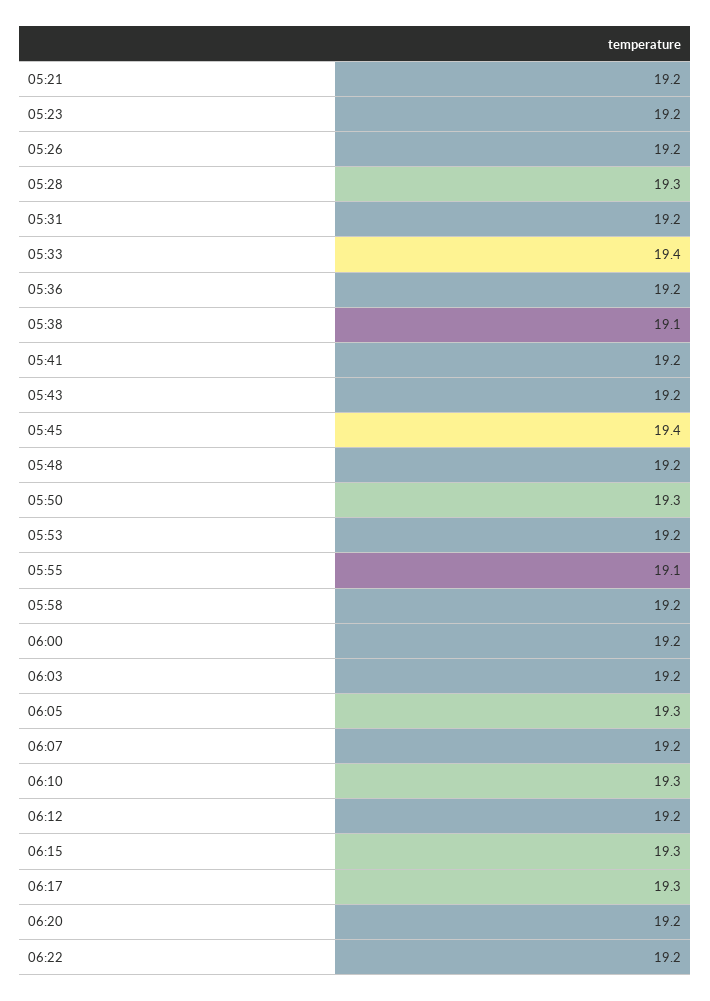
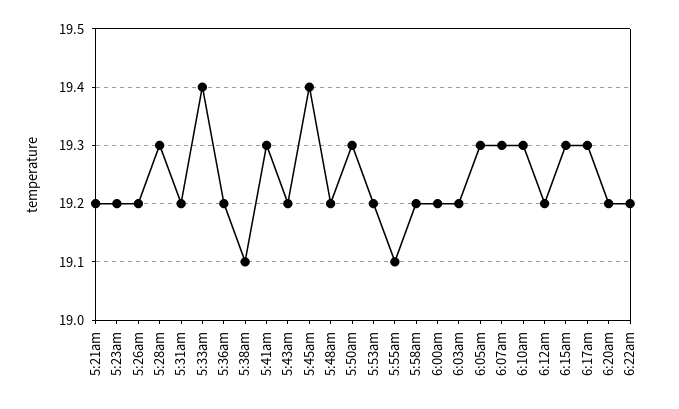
  {
    "05:21": 19.2,
    "05:23": 19.2,
    "05:26": 19.2,
    "05:28": 19.3,
    "05:31": 19.2,
    "05:33": 19.4,
    "05:36": 19.2,
    "05:38": 19.1,
-   "05:41": 19.2,
+   "05:41": 19.3,
    "05:43": 19.2,
    "05:45": 19.4,
    "05:48": 19.2,
    "05:50": 19.3,
    "05:53": 19.2,
    "05:55": 19.1,
    "05:58": 19.2,
    "06:00": 19.2,
    "06:03": 19.2,
    "06:05": 19.3,
-   "06:07": 19.2,
+   "06:07": 19.3,
    "06:10": 19.3,
    "06:12": 19.2,
    "06:15": 19.3,
    "06:17": 19.3,
    "06:20": 19.2,
    "06:22": 19.2
  }

